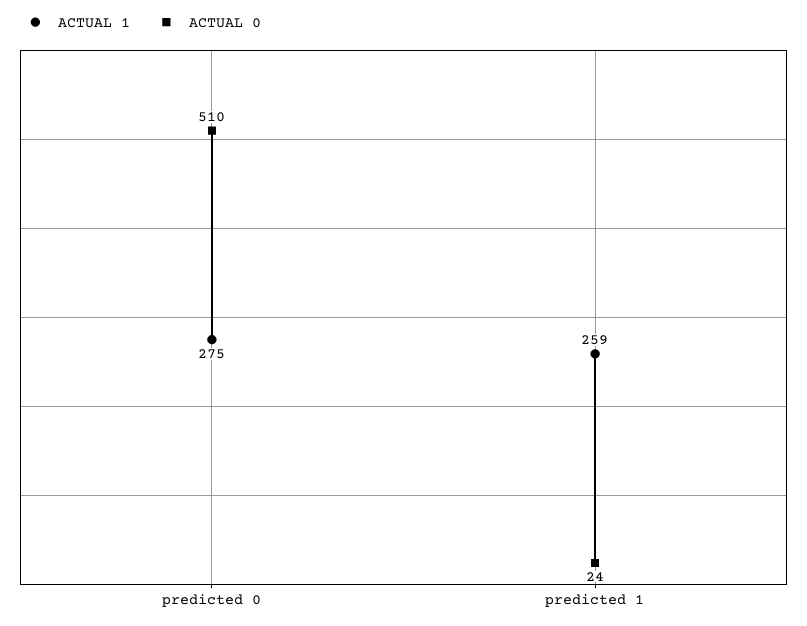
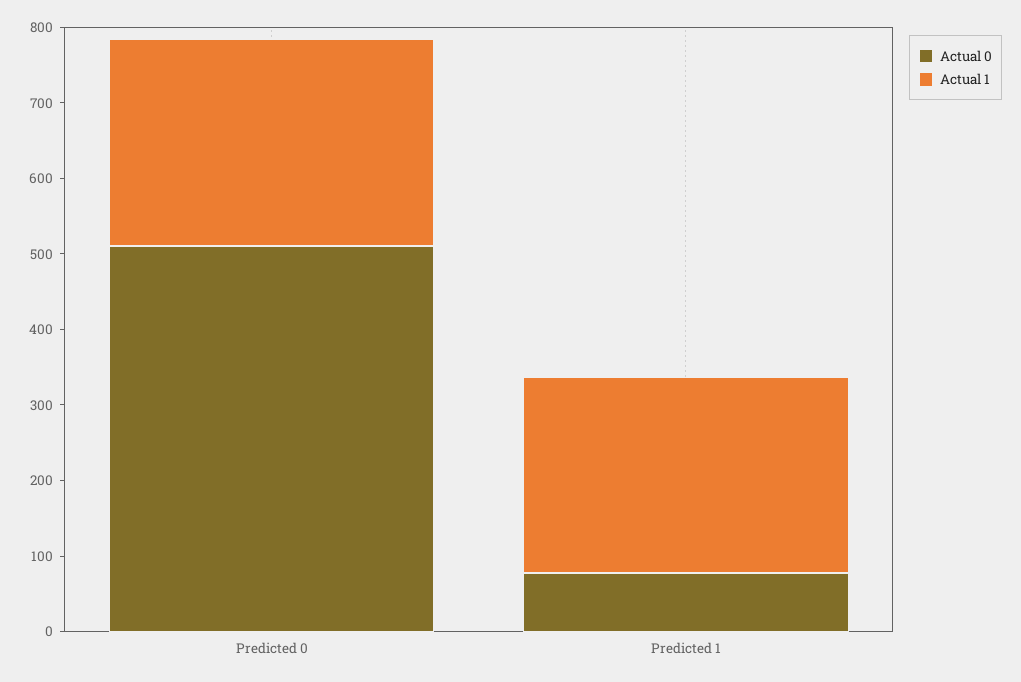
  {
    "ACTUAL 1": {
      "predicted 0": 275,
      "predicted 1": 259
    },
    "ACTUAL 0": {
      "predicted 0": 510,
-     "predicted 1": 24
+     "predicted 1": 80
    }
  }

